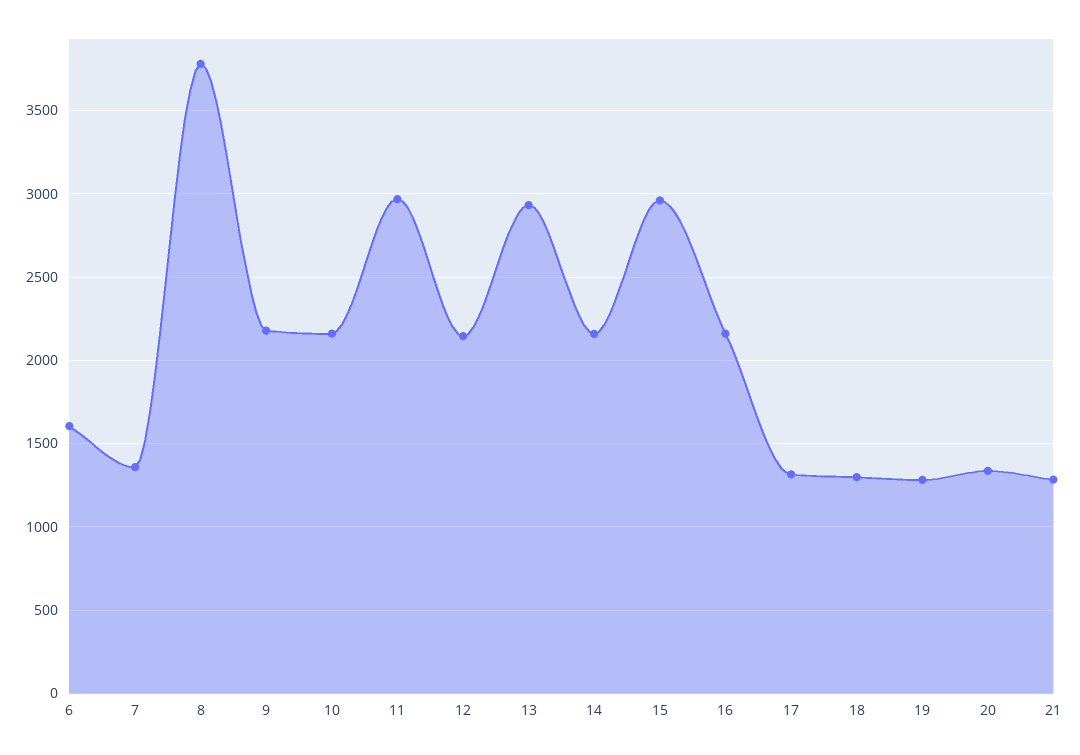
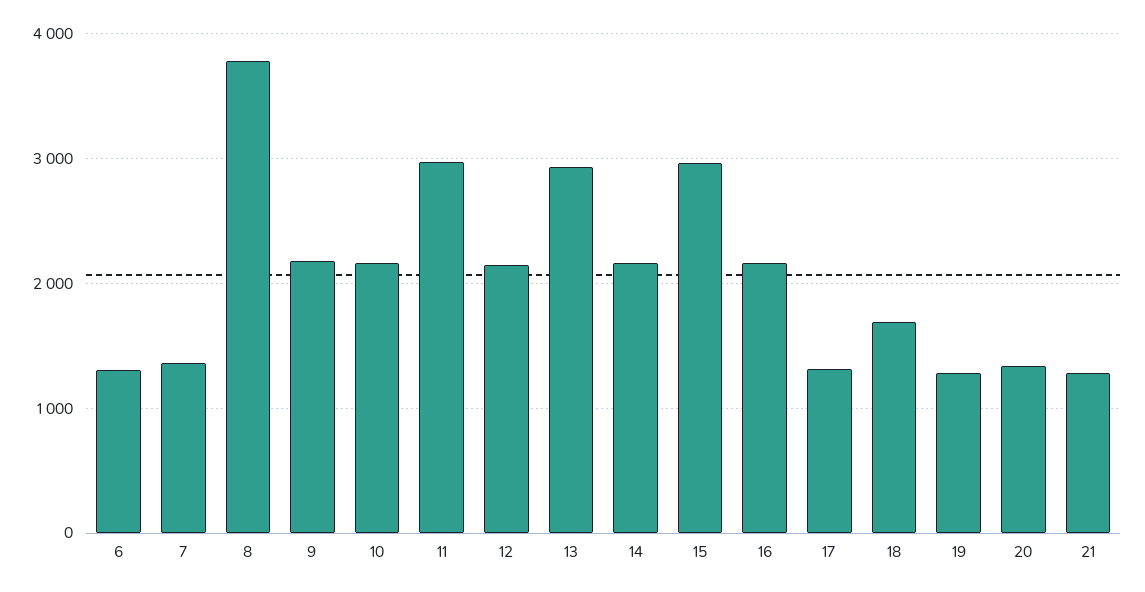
  {
-   "6": 1600,
+   "6": 1300,
    "7": 1350,
    "8": 3800,
    "9": 2200,
    "10": 2150,
    "11": 2950,
    "12": 2150,
    "13": 2950,
    "14": 2150,
    "15": 2950,
    "16": 2150,
    "17": 1300,
-   "18": 1300,
+   "18": 1700,
    "19": 1300,
    "20": 1350,
    "21": 1300
  }

